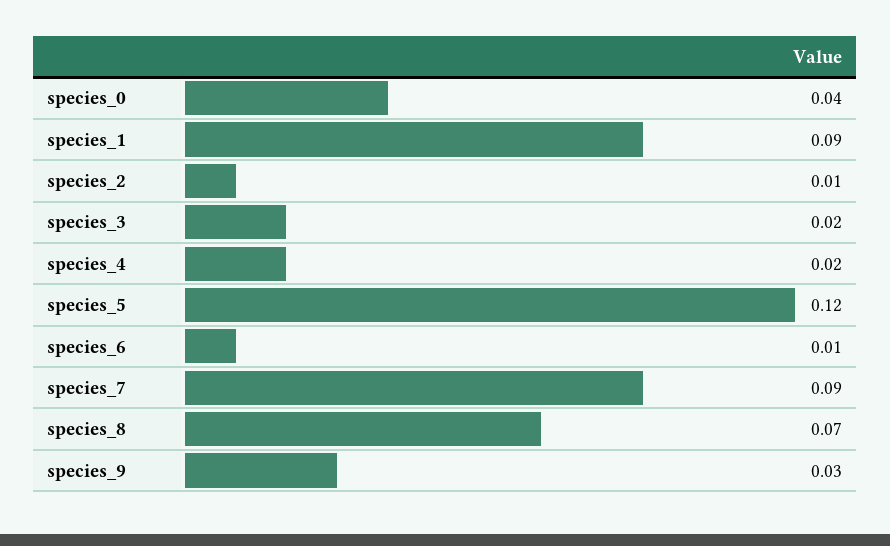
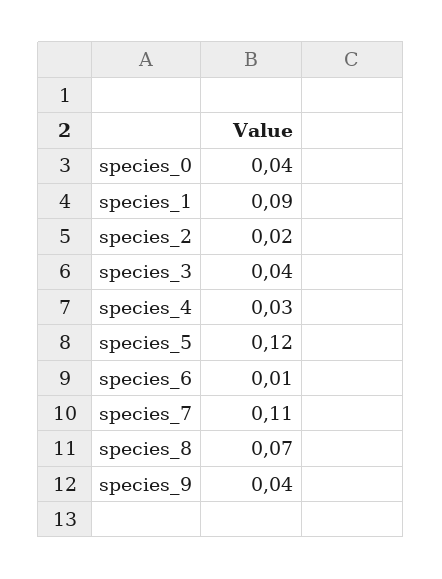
  {
    "species_0": 0.04,
    "species_1": 0.09,
-   "species_2": 0.01,
+   "species_2": 0.02,
-   "species_3": 0.02,
+   "species_3": 0.04,
-   "species_4": 0.02,
+   "species_4": 0.03,
    "species_5": 0.12,
    "species_6": 0.01,
-   "species_7": 0.09,
+   "species_7": 0.11,
    "species_8": 0.07,
-   "species_9": 0.03
+   "species_9": 0.04
  }

